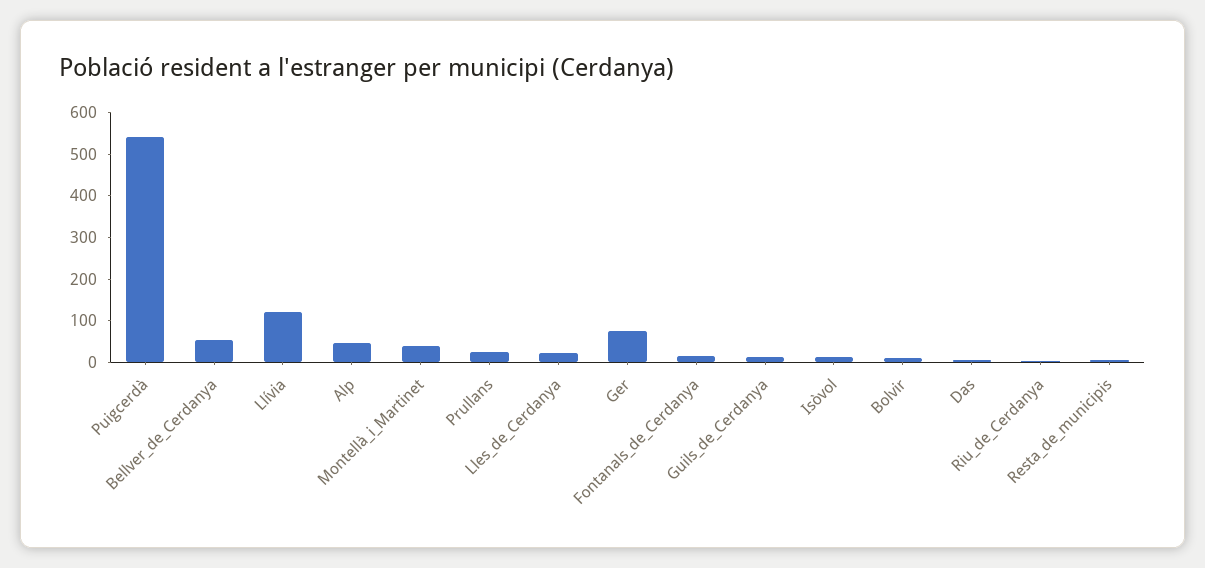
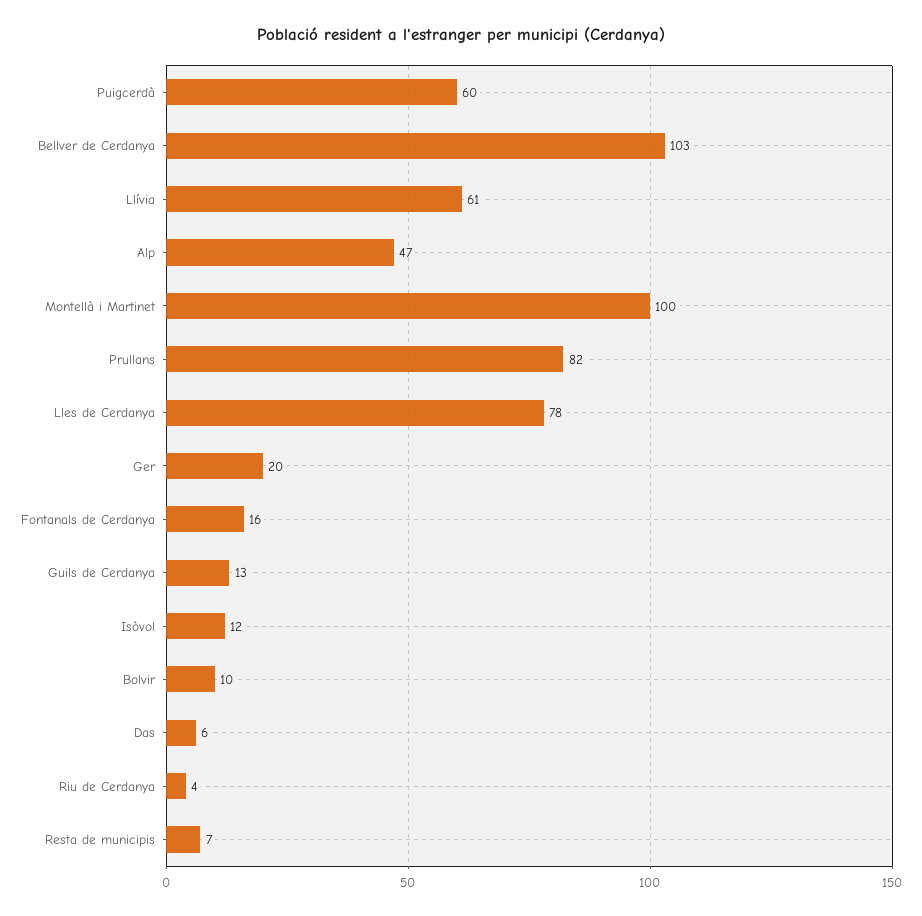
  {
-   "Puigcerdà": 540,
+   "Puigcerdà": 60,
-   "Bellver_de_Cerdanya": 60,
+   "Bellver_de_Cerdanya": 103,
-   "Llívia": 120,
+   "Llívia": 61,
    "Alp": 47,
-   "Montellà_i_Martinet": 40,
+   "Montellà_i_Martinet": 100,
-   "Prullans": 20,
+   "Prullans": 82,
-   "Lles_de_Cerdanya": 20,
+   "Lles_de_Cerdanya": 78,
-   "Ger": 80,
+   "Ger": 20,
    "Fontanals_de_Cerdanya": 16,
    "Guils_de_Cerdanya": 13,
    "Isòvol": 12,
    "Bolvir": 10,
    "Das": 6,
    "Riu_de_Cerdanya": 4,
    "Resta_de_municipis": 7
  }

